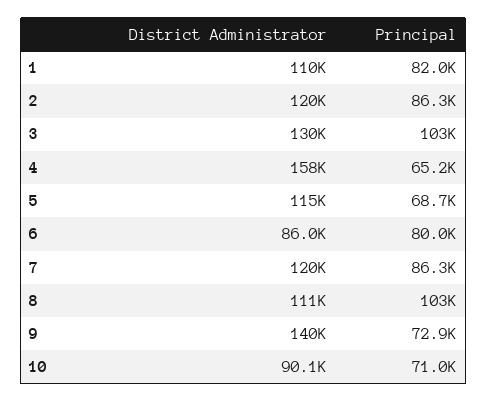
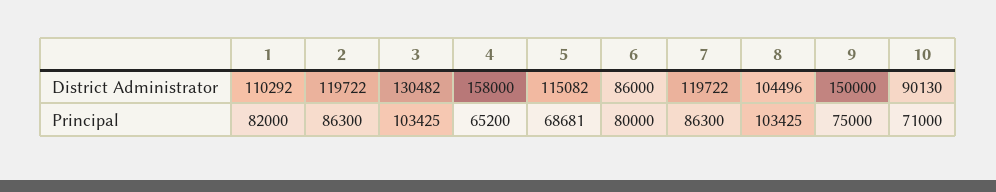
  {
    "District Administrator": {
      "1": 110292,
      "2": 119722,
      "3": 130482,
      "4": 158000,
      "5": 115082,
      "6": 86000,
      "7": 119722,
-     "8": 111000,
+     "8": 104496,
-     "9": 140000,
+     "9": 150000,
      "10": 90130
    },
    "Principal": {
      "1": 82000,
      "2": 86300,
      "3": 103425,
      "4": 65200,
      "5": 68681,
      "6": 80000,
      "7": 86300,
      "8": 103425,
-     "9": 72900,
+     "9": 75000,
      "10": 71000
    }
  }

